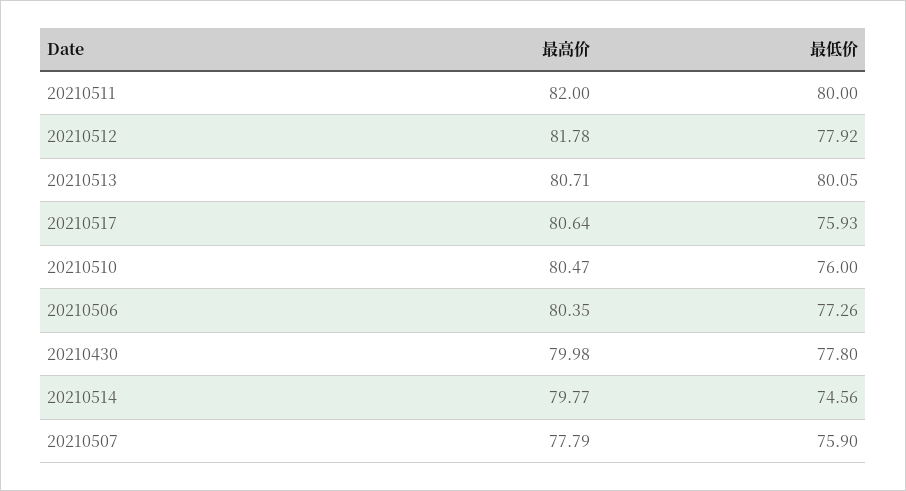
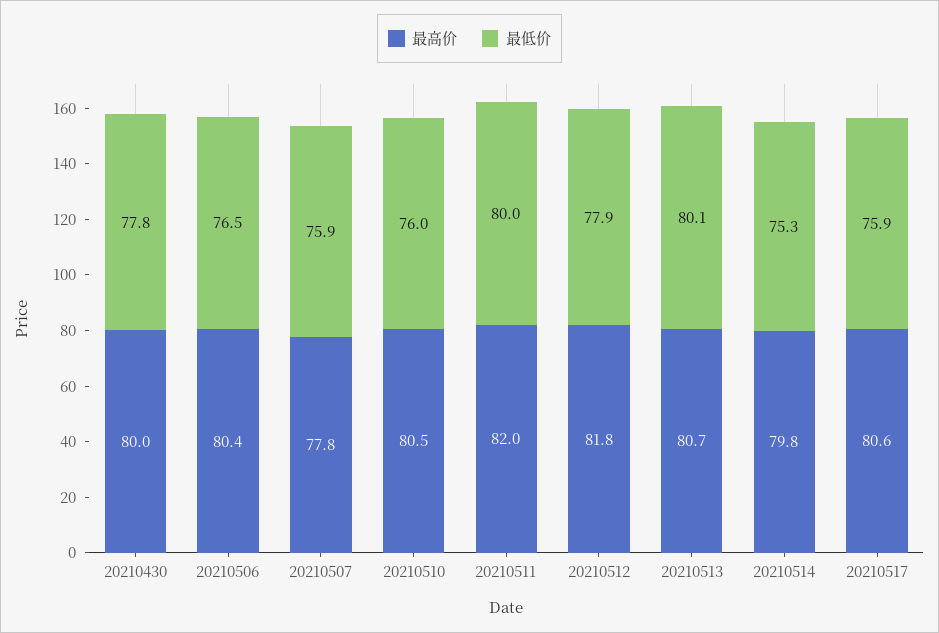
  {
    "最高价": {
      "20210511": 82,
      "20210512": 81.78,
      "20210513": 80.71,
      "20210517": 80.64,
      "20210510": 80.47,
      "20210506": 80.35,
      "20210430": 79.98,
      "20210514": 79.77,
      "20210507": 77.79
    },
    "最低价": {
      "20210511": 80,
      "20210512": 77.92,
      "20210513": 80.05,
      "20210517": 75.93,
      "20210510": 76,
-     "20210506": 77.26,
+     "20210506": 76.5,
      "20210430": 77.8,
-     "20210514": 74.56,
+     "20210514": 75.3,
      "20210507": 75.9
    }
  }

